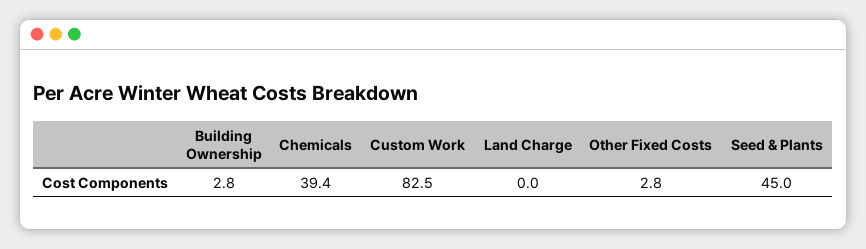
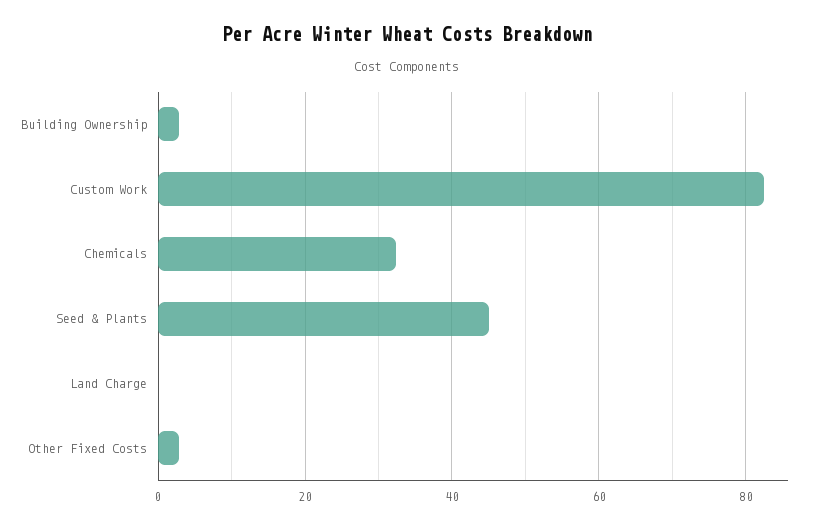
  {
    "Building Ownership": 2.8,
-   "Chemicals": 39.4,
+   "Chemicals": 32,
    "Custom Work": 82.5,
    "Land Charge": 0,
    "Other Fixed Costs": 2.8,
    "Seed & Plants": 45
  }

